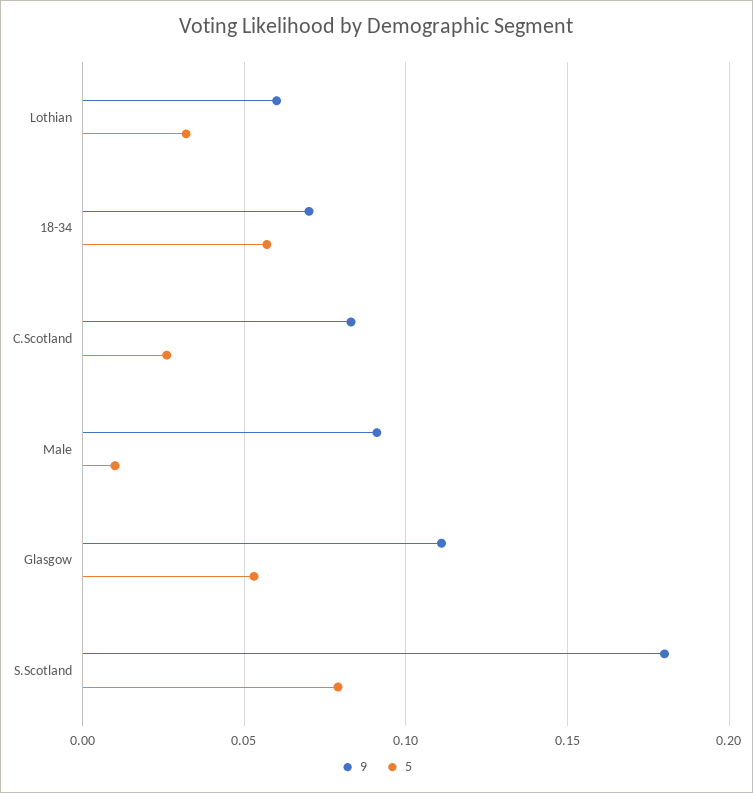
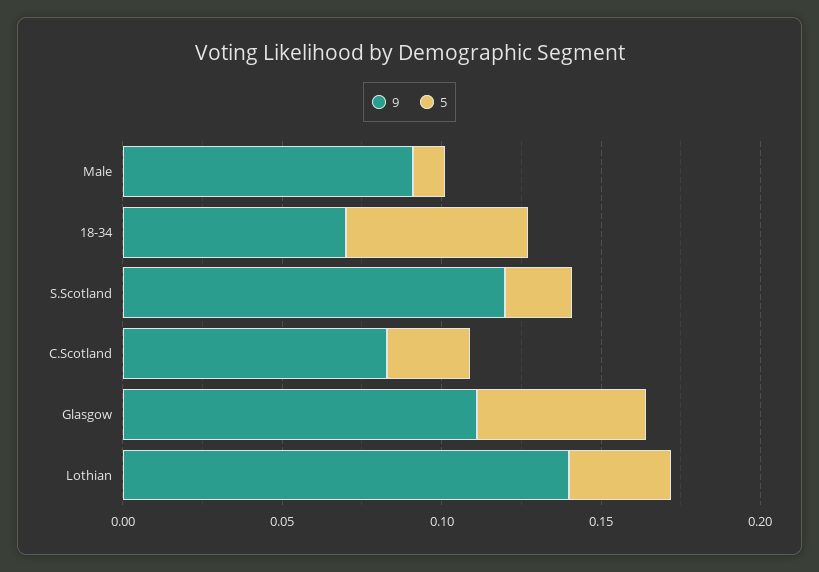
  {
    "9": {
-     "Lothian": 0.06,
+     "Lothian": 0.14,
      "18-34": 0.07,
      "C.Scotland": 0.085,
      "Male": 0.09,
      "Glasgow": 0.11,
-     "S.Scotland": 0.18
+     "S.Scotland": 0.12
    },
    "5": {
      "Lothian": 0.03,
      "18-34": 0.055,
      "C.Scotland": 0.025,
      "Male": 0.01,
      "Glasgow": 0.055,
-     "S.Scotland": 0.08
+     "S.Scotland": 0.02
    }
  }

